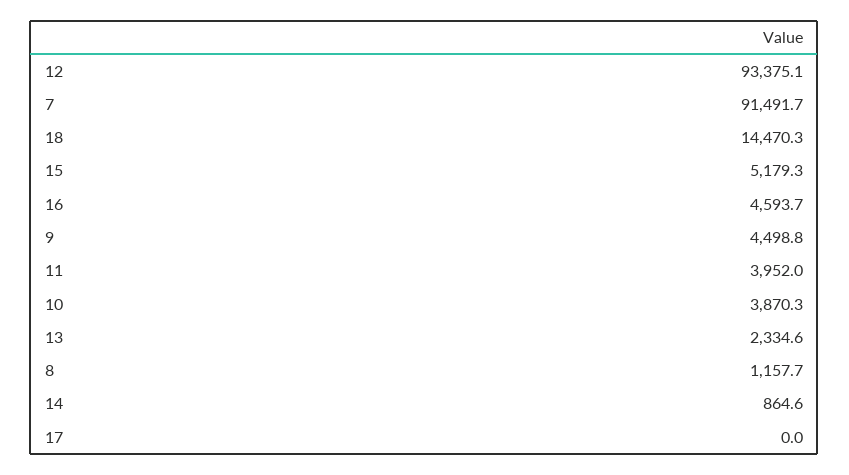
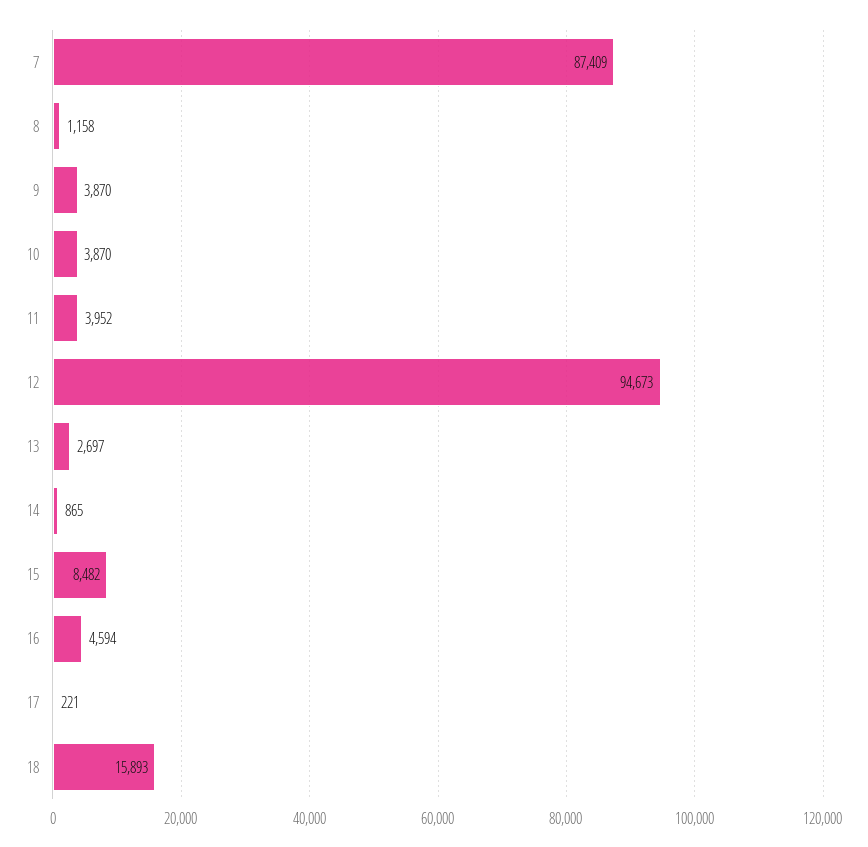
  {
-   "12": 93375.1,
+   "12": 94673,
-   "7": 91491.7,
+   "7": 87409,
-   "18": 14470.3,
+   "18": 15893,
-   "15": 5179.3,
+   "15": 8482,
    "16": 4593.7,
-   "9": 4498.8,
+   "9": 3870,
    "11": 3952,
    "10": 3870.3,
-   "13": 2334.6,
+   "13": 2697,
    "8": 1157.7,
    "14": 864.6,
-   "17": 0
+   "17": 221
  }

